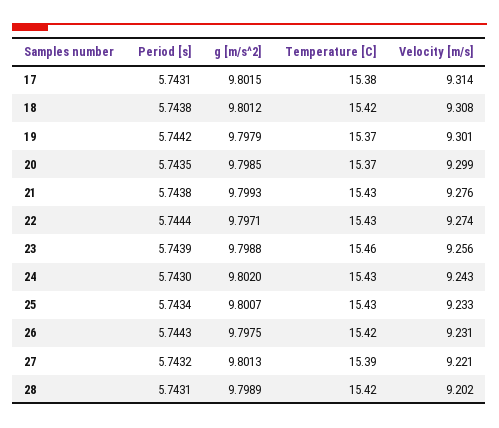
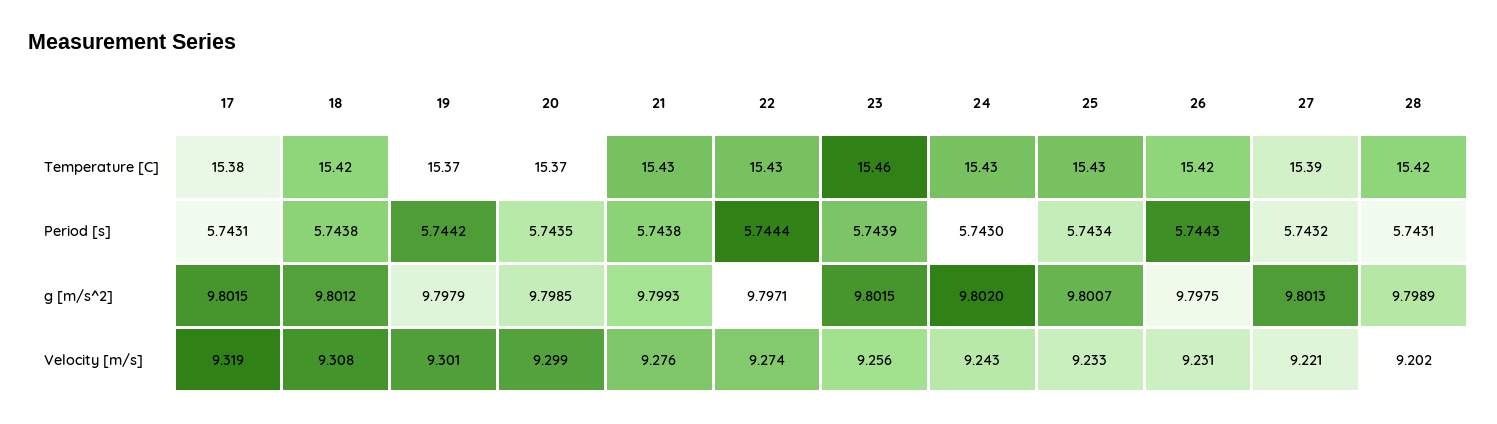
  {
    "Period [s]": {
      "17": 5.7431,
      "18": 5.7438,
      "19": 5.7442,
      "20": 5.7435,
      "21": 5.7438,
      "22": 5.7444,
      "23": 5.7439,
      "24": 5.743,
      "25": 5.7434,
      "26": 5.7443,
      "27": 5.7432,
      "28": 5.7431
    },
    "g [m/s^2]": {
      "17": 9.8015,
      "18": 9.8012,
      "19": 9.7979,
      "20": 9.7985,
      "21": 9.7993,
      "22": 9.7971,
-     "23": 9.7988,
+     "23": 9.8015,
      "24": 9.802,
      "25": 9.8007,
      "26": 9.7975,
      "27": 9.8013,
      "28": 9.7989
    },
    "Temperature [C]": {
      "17": 15.38,
      "18": 15.42,
      "19": 15.37,
      "20": 15.37,
      "21": 15.43,
      "22": 15.43,
      "23": 15.46,
      "24": 15.43,
      "25": 15.43,
      "26": 15.42,
      "27": 15.39,
      "28": 15.42
    },
    "Velocity [m/s]": {
-     "17": 9.314,
+     "17": 9.319,
      "18": 9.308,
      "19": 9.301,
      "20": 9.299,
      "21": 9.276,
      "22": 9.274,
      "23": 9.256,
      "24": 9.243,
      "25": 9.233,
      "26": 9.231,
      "27": 9.221,
      "28": 9.202
    }
  }

